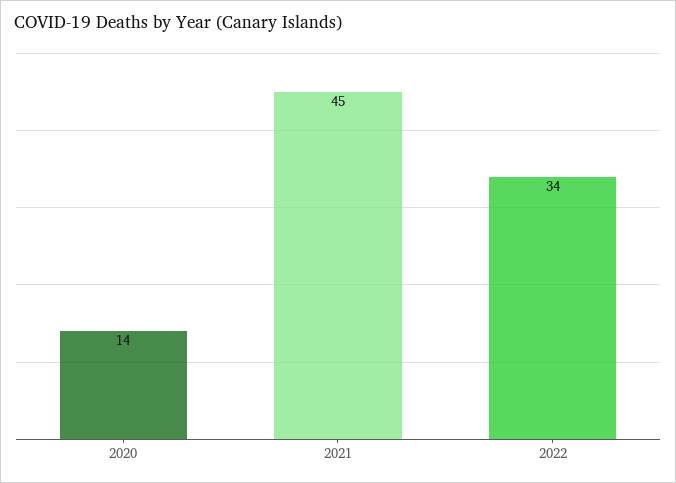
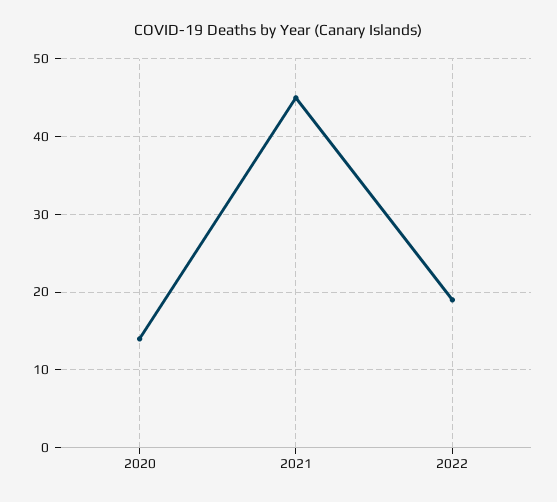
  {
    "2020": 14,
    "2021": 45,
-   "2022": 34
+   "2022": 19
  }

